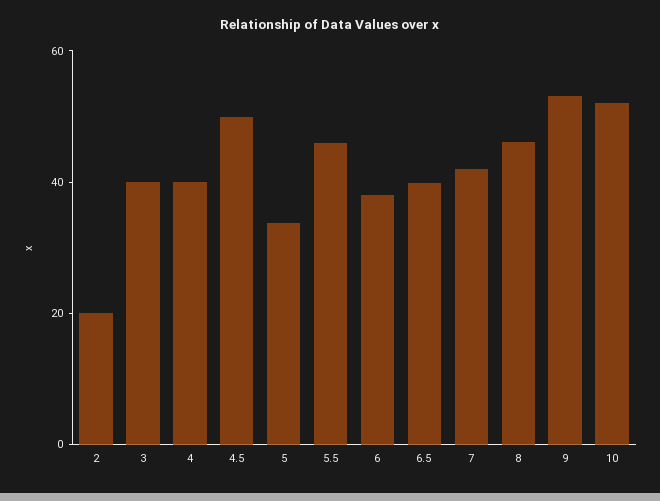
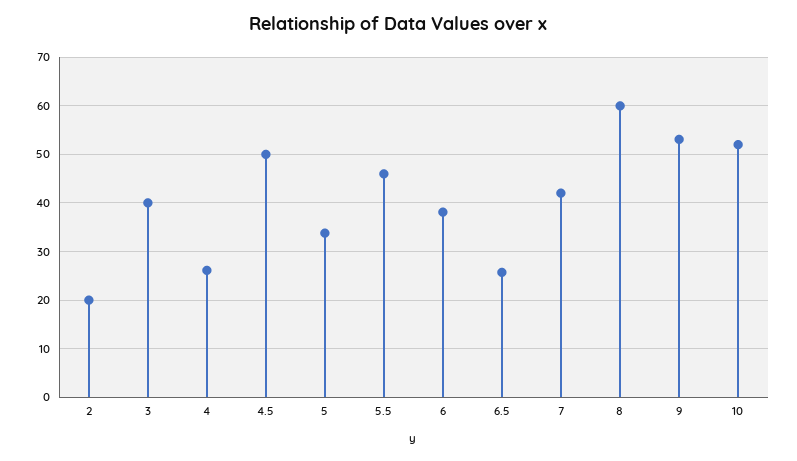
  {
    "2": 20,
    "3": 40,
-   "4": 40,
+   "4": 26,
    "4.5": 50,
    "5": 34,
    "5.5": 46,
    "6": 38,
-   "6.5": 40,
+   "6.5": 26,
    "7": 42,
-   "8": 45,
+   "8": 60,
    "9": 54,
    "10": 52
  }

